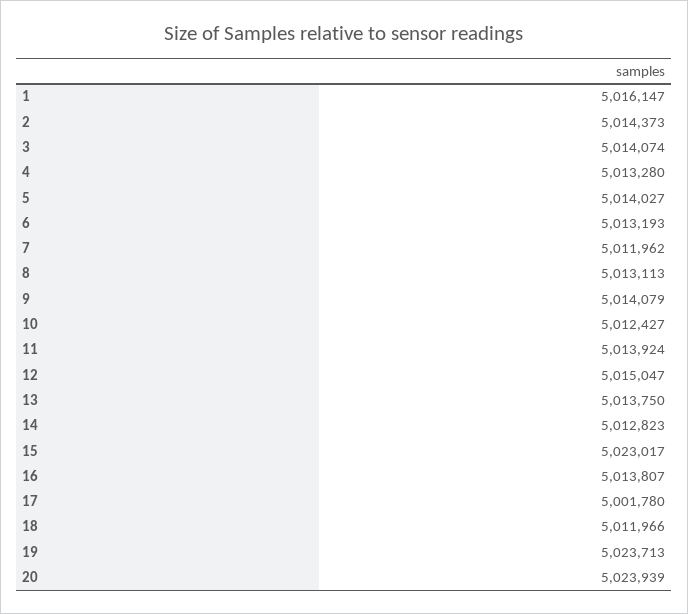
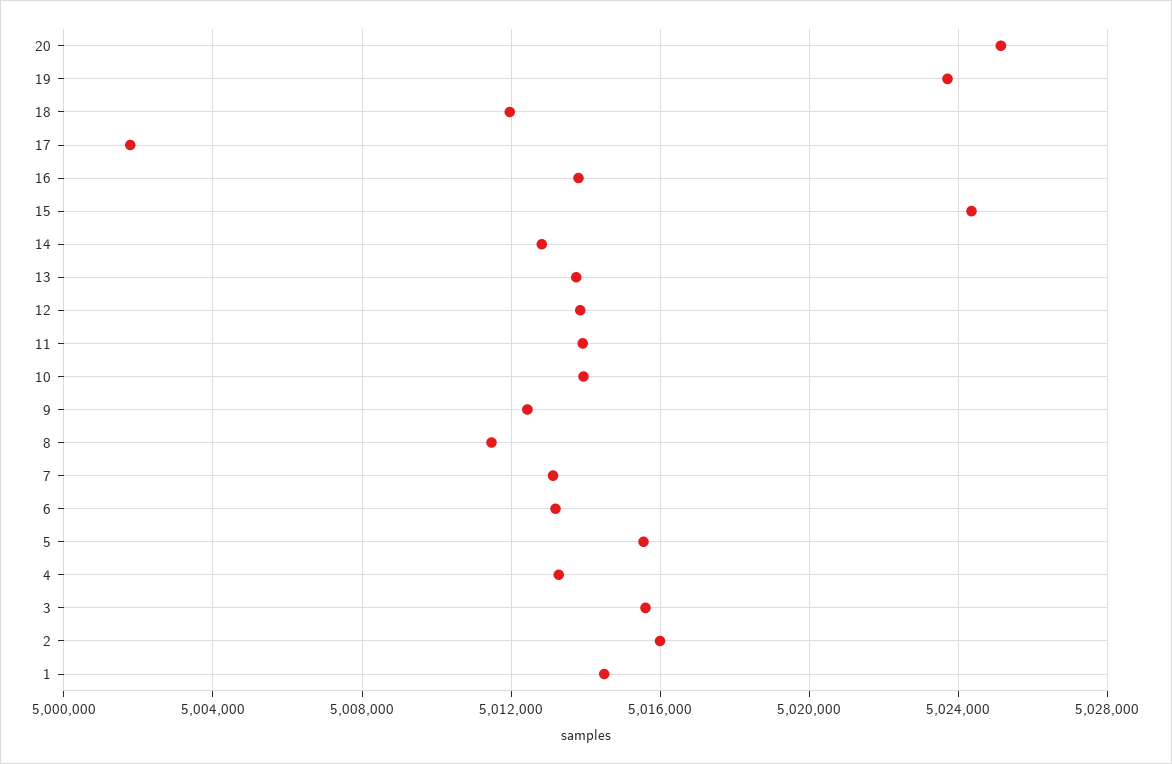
  {
-   "1": 5016147,
+   "1": 5014500,
-   "2": 5014373,
+   "2": 5016000,
-   "3": 5014074,
+   "3": 5015500,
    "4": 5013280,
-   "5": 5014027,
+   "5": 5015500,
    "6": 5013193,
-   "7": 5011962,
+   "7": 5013000,
-   "8": 5013113,
+   "8": 5011500,
-   "9": 5014079,
+   "9": 5012500,
-   "10": 5012427,
+   "10": 5014000,
    "11": 5013924,
-   "12": 5015047,
+   "12": 5014000,
    "13": 5013750,
    "14": 5012823,
-   "15": 5023017,
+   "15": 5024500,
    "16": 5013807,
    "17": 5001780,
    "18": 5011966,
    "19": 5023713,
-   "20": 5023939
+   "20": 5025000
  }

